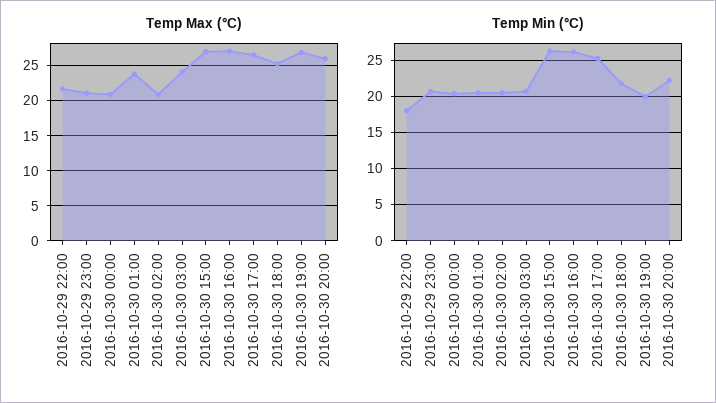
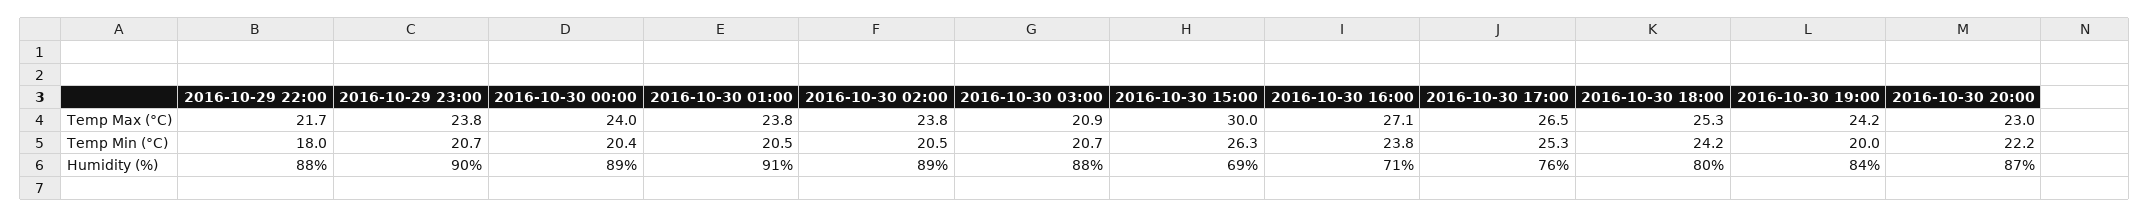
  {
    "Temp Max (°C)": {
      "2016-10-29 22:00": 21.7,
-     "2016-10-29 23:00": 21,
+     "2016-10-29 23:00": 23.8,
-     "2016-10-30 00:00": 21,
+     "2016-10-30 00:00": 24,
      "2016-10-30 01:00": 23.8,
-     "2016-10-30 02:00": 21,
+     "2016-10-30 02:00": 23.8,
-     "2016-10-30 03:00": 24,
+     "2016-10-30 03:00": 20.9,
-     "2016-10-30 15:00": 27,
+     "2016-10-30 15:00": 30,
      "2016-10-30 16:00": 27.1,
      "2016-10-30 17:00": 26.5,
      "2016-10-30 18:00": 25.3,
-     "2016-10-30 19:00": 27,
+     "2016-10-30 19:00": 24.2,
-     "2016-10-30 20:00": 26
+     "2016-10-30 20:00": 23
    },
    "Temp Min (°C)": {
      "2016-10-29 22:00": 18,
      "2016-10-29 23:00": 20.7,
      "2016-10-30 00:00": 20.4,
      "2016-10-30 01:00": 20.5,
      "2016-10-30 02:00": 20.5,
      "2016-10-30 03:00": 20.7,
      "2016-10-30 15:00": 26.3,
-     "2016-10-30 16:00": 26,
+     "2016-10-30 16:00": 23.8,
      "2016-10-30 17:00": 25.3,
-     "2016-10-30 18:00": 22,
+     "2016-10-30 18:00": 24.2,
      "2016-10-30 19:00": 20,
      "2016-10-30 20:00": 22.2
-   }
+   },
+   "Humidity (%)": {
+     "2016-10-29 22:00": 88,
+     "2016-10-29 23:00": 90,
+     "2016-10-30 00:00": 89,
+     "2016-10-30 01:00": 91,
+     "2016-10-30 02:00": 89,
+     "2016-10-30 03:00": 88,
+     "2016-10-30 15:00": 69,
+     "2016-10-30 16:00": 71,
+     "2016-10-30 17:00": 76,
+     "2016-10-30 18:00": 80,
+     "2016-10-30 19:00": 84,
+     "2016-10-30 20:00": 87
+   }
  }

